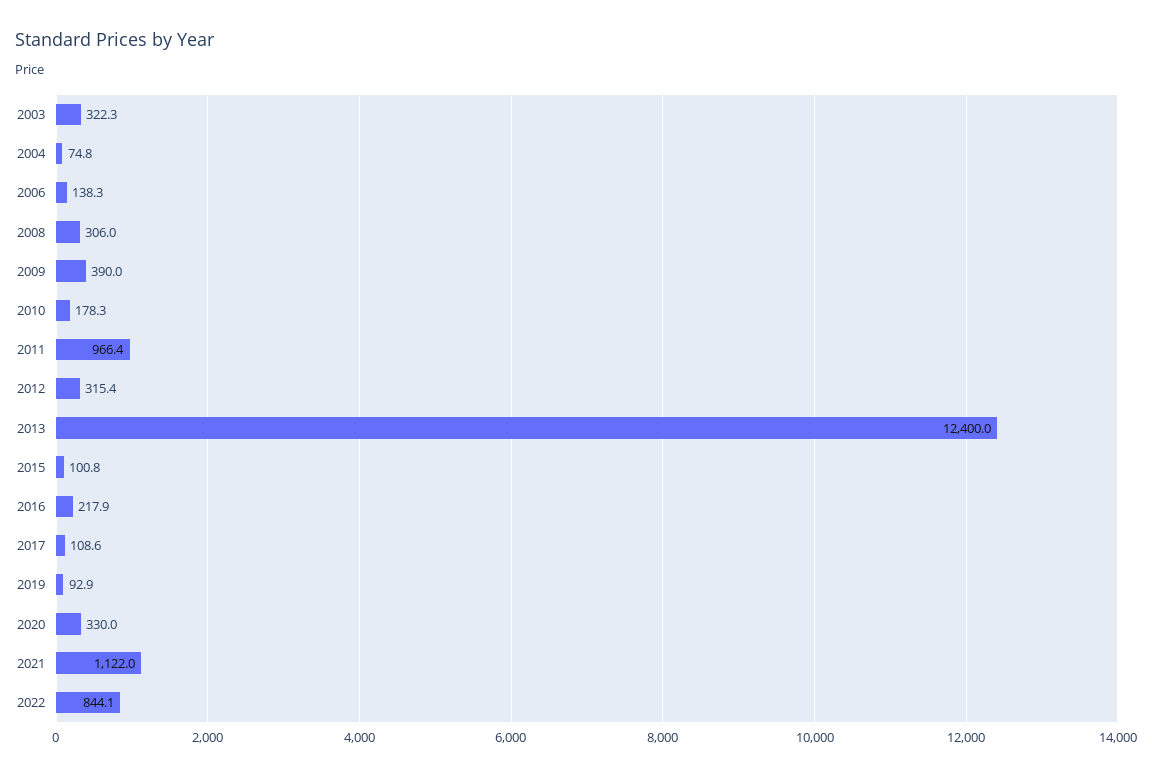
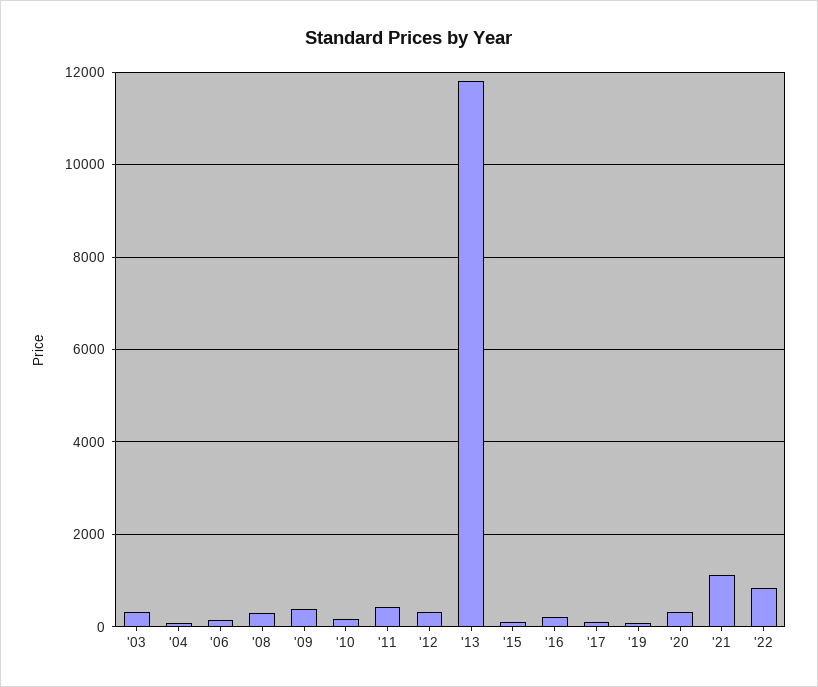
  {
    "2003": 322.3,
    "2004": 74.8,
    "2006": 138.3,
    "2008": 306,
    "2009": 390,
    "2010": 178.3,
-   "2011": 966.4,
+   "2011": 400,
    "2012": 315.4,
-   "2013": 12400,
+   "2013": 11800,
    "2015": 100.8,
    "2016": 217.9,
    "2017": 108.6,
    "2019": 92.9,
    "2020": 330,
    "2021": 1122,
    "2022": 844.1
  }

